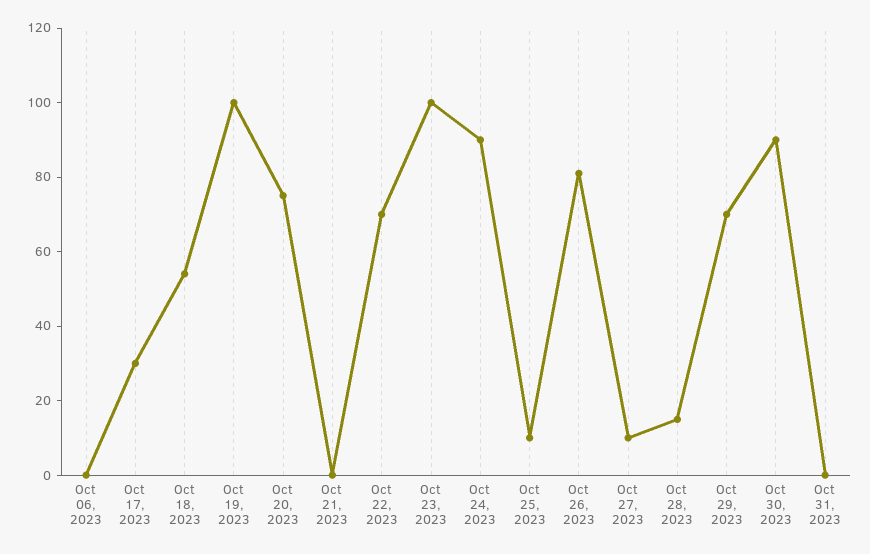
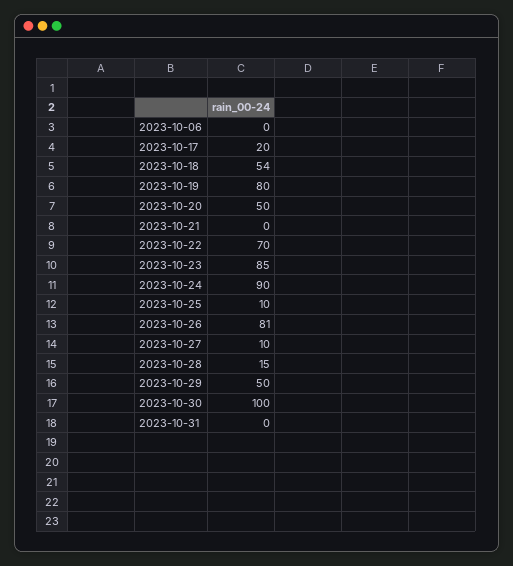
  {
    "Oct 06, 2023": 0,
-   "Oct 17, 2023": 30,
+   "Oct 17, 2023": 20,
    "Oct 18, 2023": 54,
-   "Oct 19, 2023": 100,
+   "Oct 19, 2023": 80,
-   "Oct 20, 2023": 75,
+   "Oct 20, 2023": 50,
    "Oct 21, 2023": 0,
    "Oct 22, 2023": 70,
-   "Oct 23, 2023": 100,
+   "Oct 23, 2023": 85,
    "Oct 24, 2023": 90,
    "Oct 25, 2023": 10,
    "Oct 26, 2023": 81,
    "Oct 27, 2023": 10,
    "Oct 28, 2023": 15,
-   "Oct 29, 2023": 70,
+   "Oct 29, 2023": 50,
-   "Oct 30, 2023": 90,
+   "Oct 30, 2023": 100,
    "Oct 31, 2023": 0
  }

